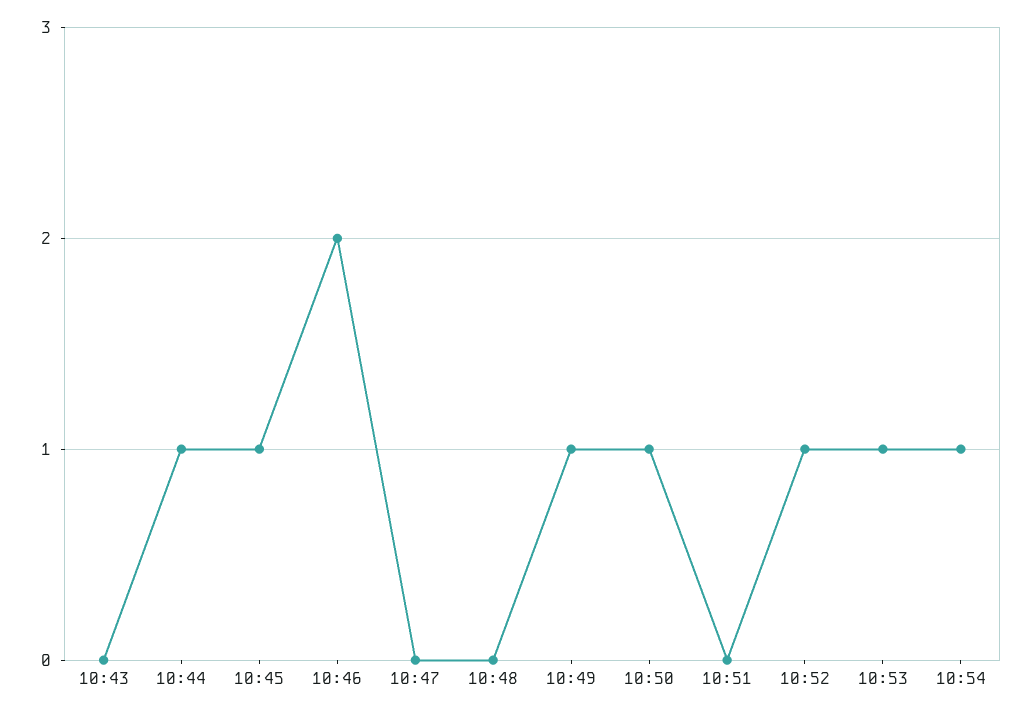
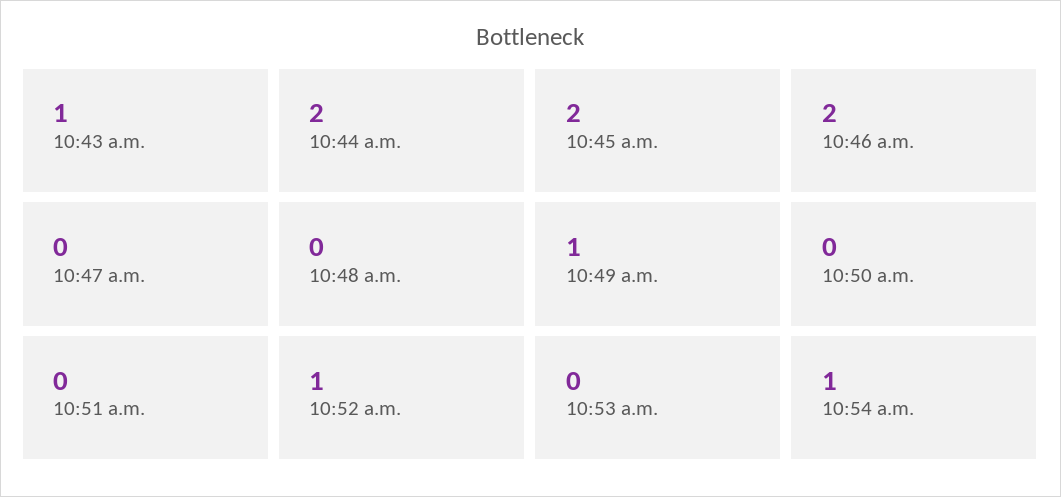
  {
-   "10:43": 0,
+   "10:43": 1,
-   "10:44": 1,
+   "10:44": 2,
-   "10:45": 1,
+   "10:45": 2,
    "10:46": 2,
    "10:47": 0,
    "10:48": 0,
    "10:49": 1,
-   "10:50": 1,
+   "10:50": 0,
    "10:51": 0,
    "10:52": 1,
-   "10:53": 1,
+   "10:53": 0,
    "10:54": 1
  }

